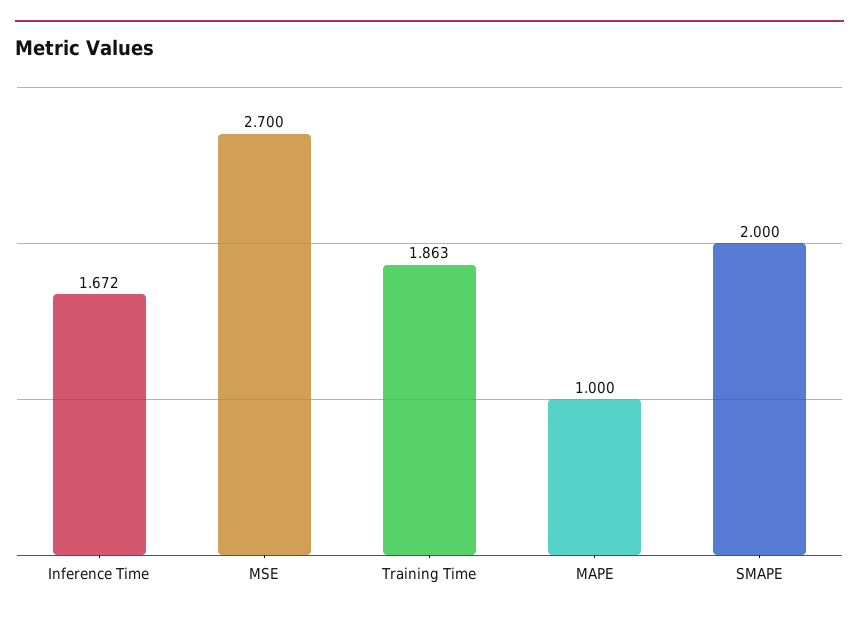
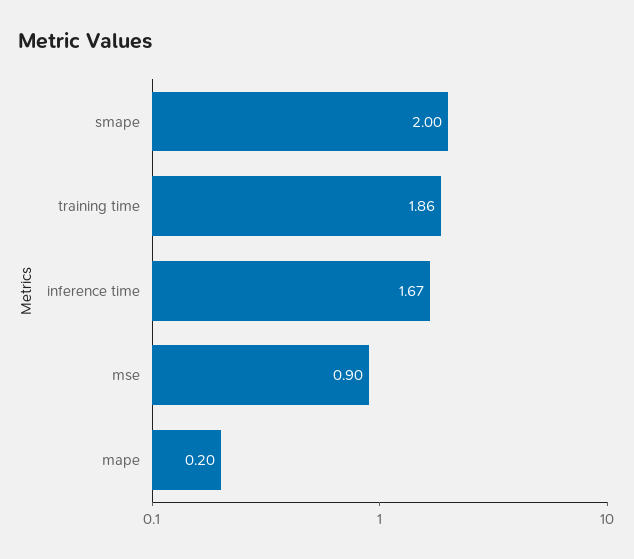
  {
    "Inference Time": 1.672,
-   "MSE": 2.7,
+   "MSE": 0.9,
    "Training Time": 1.863,
-   "MAPE": 1,
+   "MAPE": 0.2,
    "SMAPE": 2
  }

